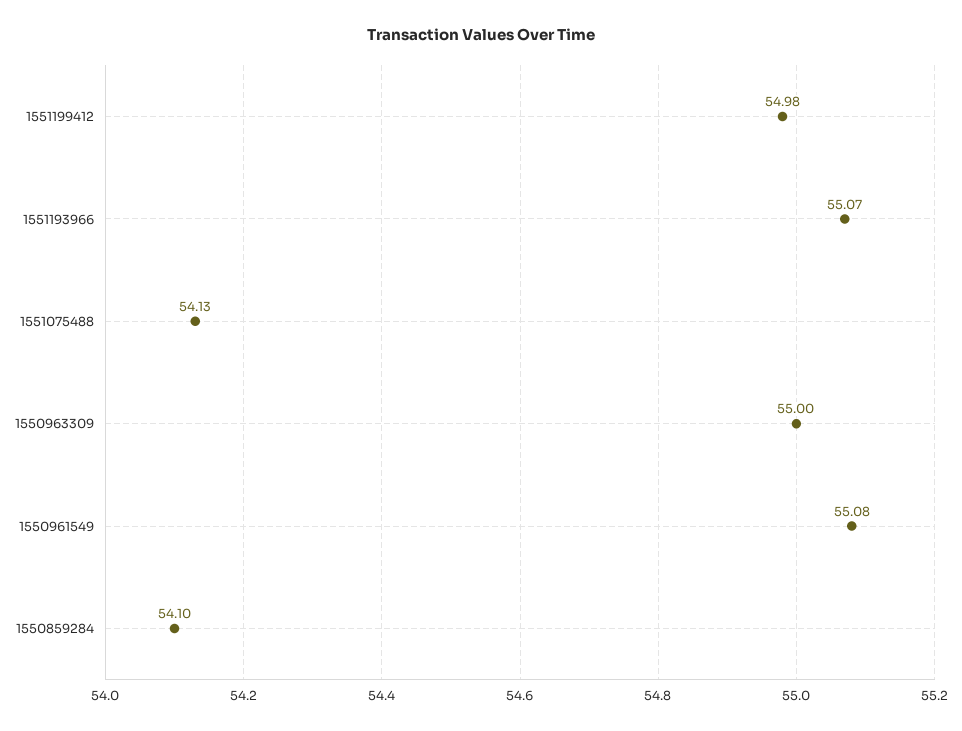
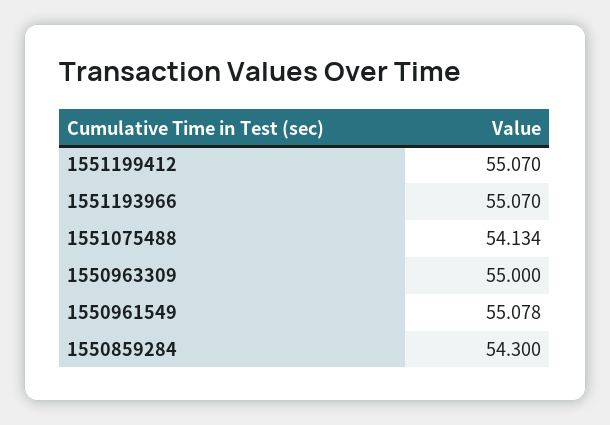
  {
-   "1551199412": 54.98,
+   "1551199412": 55.07,
    "1551193966": 55.07,
    "1551075488": 54.134,
    "1550963309": 55,
    "1550961549": 55.078,
-   "1550859284": 54.1
+   "1550859284": 54.3
  }

